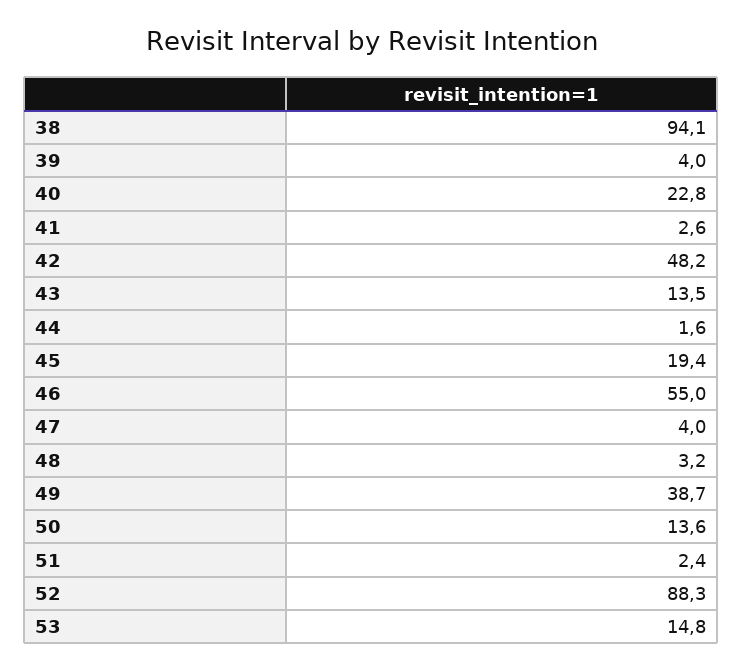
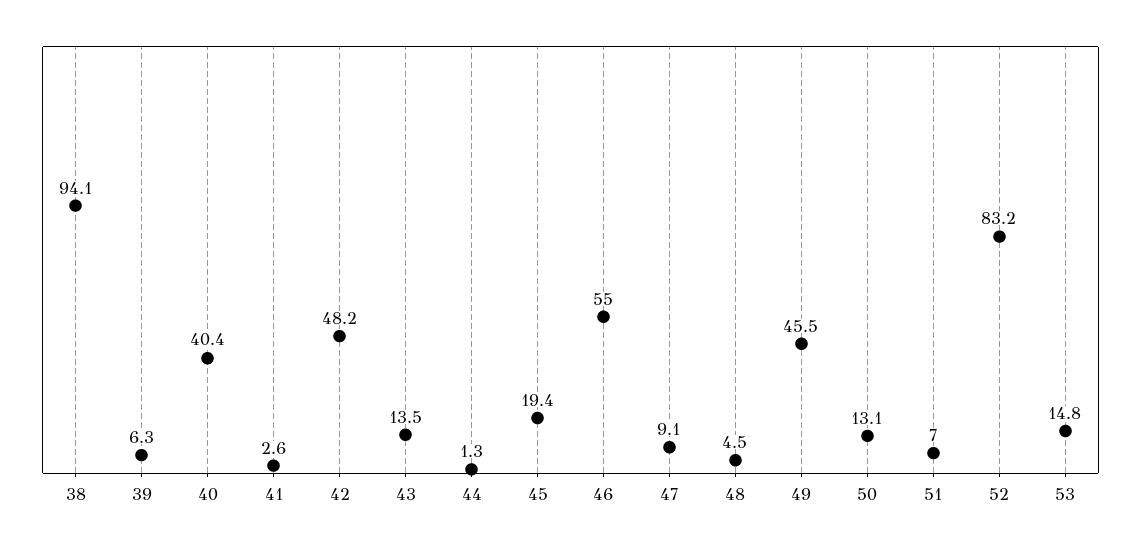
  {
    "38": 94.1,
-   "39": 4,
+   "39": 6.3,
-   "40": 22.8,
+   "40": 40.4,
    "41": 2.6,
    "42": 48.2,
    "43": 13.5,
-   "44": 1.6,
+   "44": 1.3,
    "45": 19.4,
    "46": 55,
-   "47": 4,
+   "47": 9.1,
-   "48": 3.2,
+   "48": 4.5,
-   "49": 38.7,
+   "49": 45.5,
-   "50": 13.6,
+   "50": 13.1,
-   "51": 2.4,
+   "51": 7,
-   "52": 88.3,
+   "52": 83.2,
    "53": 14.8
  }

